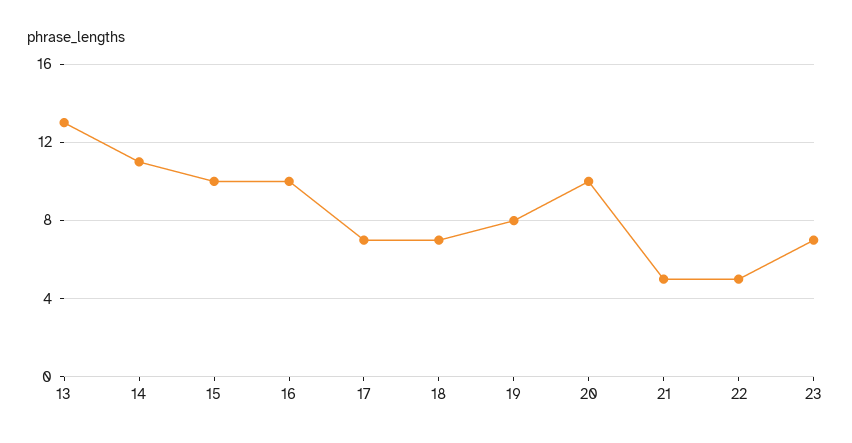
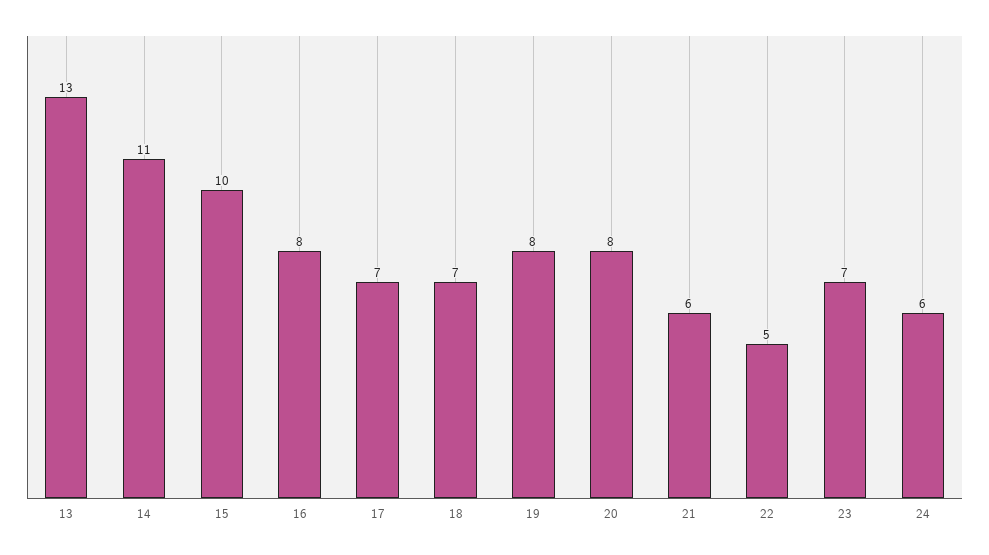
  {
    "13": 13,
    "14": 11,
    "15": 10,
-   "16": 10,
+   "16": 8,
    "17": 7,
    "18": 7,
    "19": 8,
-   "20": 10,
+   "20": 8,
-   "21": 5,
+   "21": 6,
    "22": 5,
-   "23": 7
+   "23": 7,
+   "24": 6
  }

